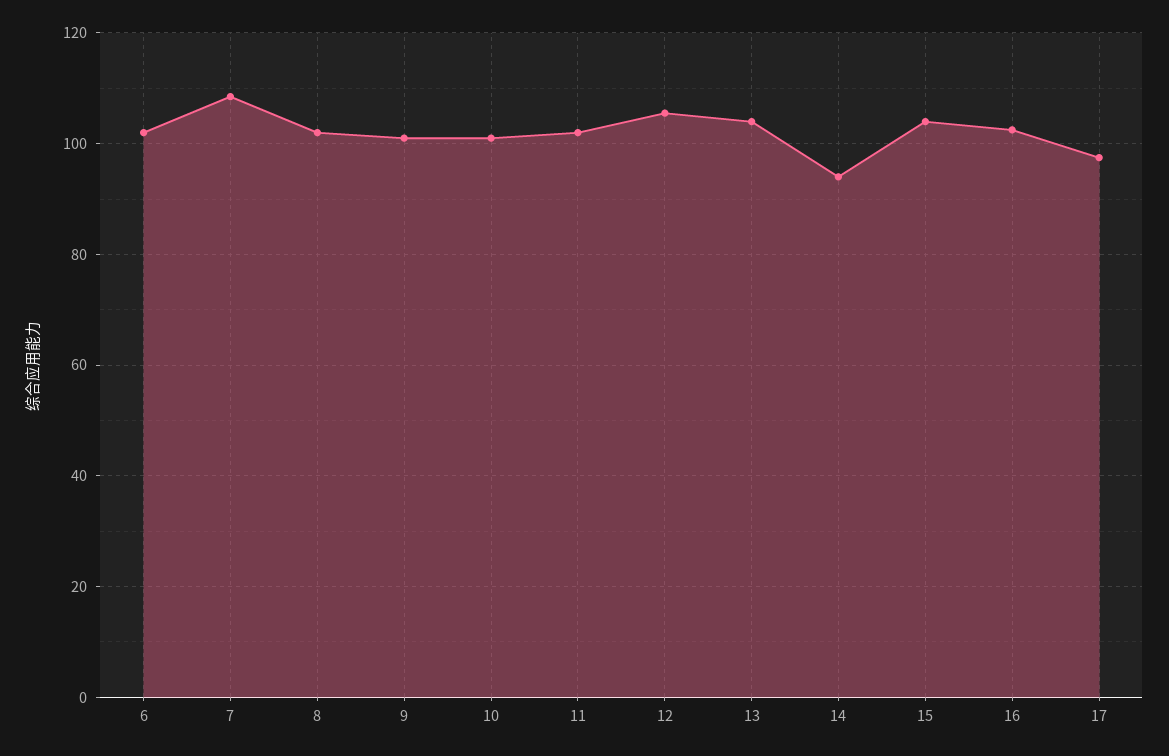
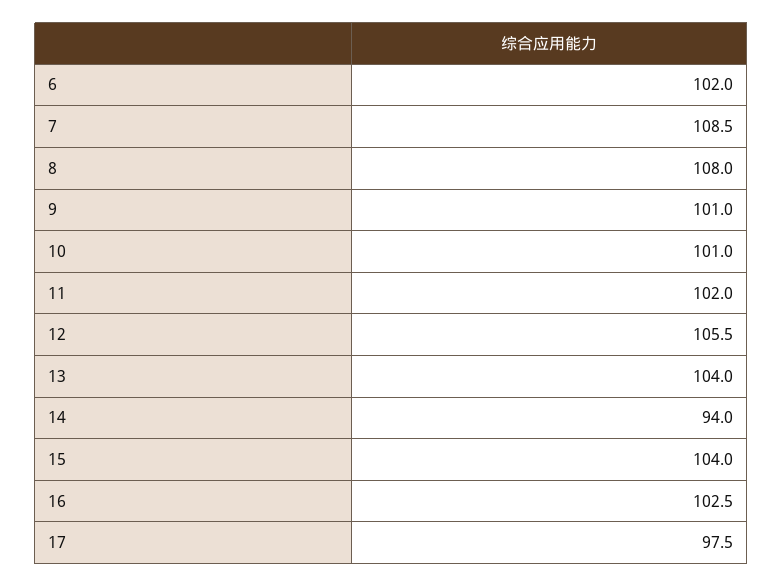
  {
    "6": 102,
    "7": 108.5,
-   "8": 102,
+   "8": 108,
    "9": 101,
    "10": 101,
    "11": 102,
    "12": 105.5,
    "13": 104,
    "14": 94,
    "15": 104,
    "16": 102.5,
    "17": 97.5
  }

